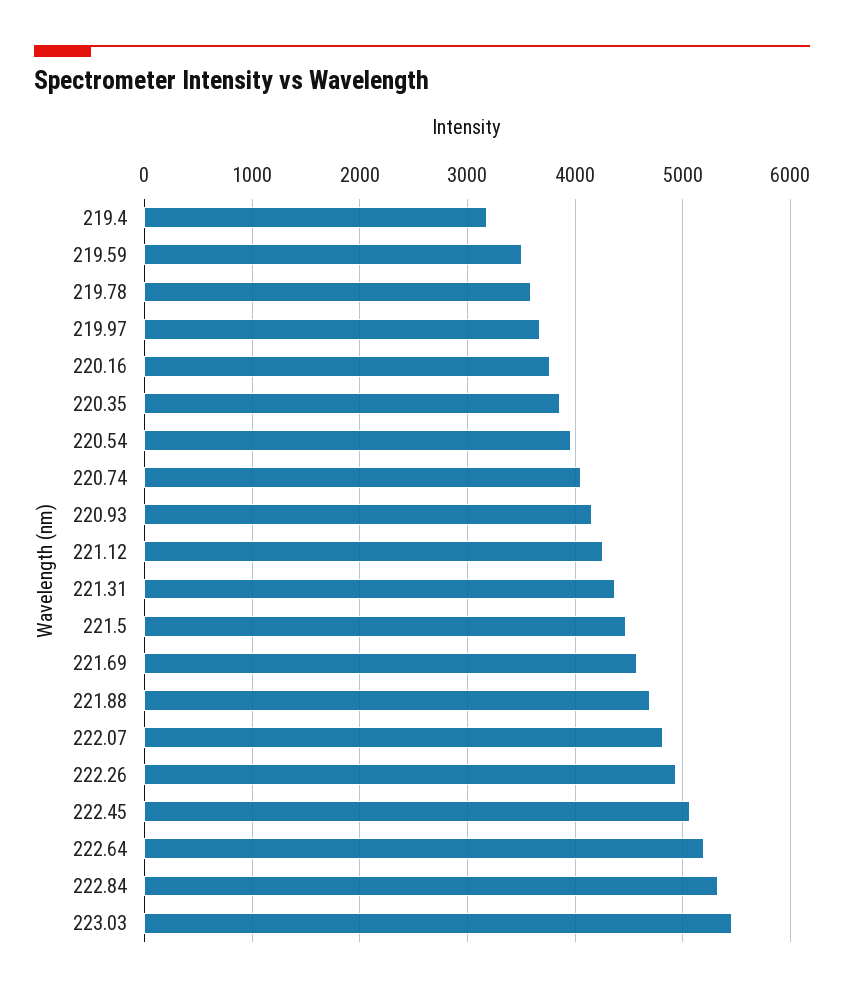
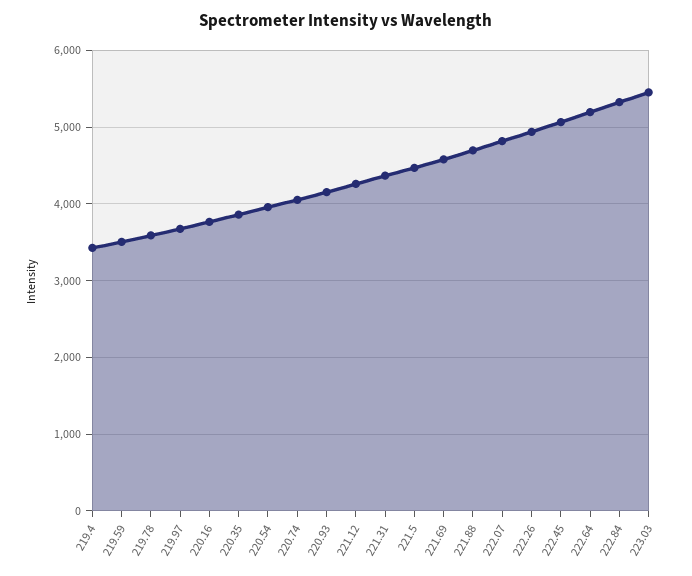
  {
-   "219.4": 3200,
+   "219.4": 3400,
    "219.59": 3500,
    "219.78": 3600,
    "219.97": 3700,
    "220.16": 3800,
    "220.35": 3900,
    "220.54": 4000,
    "220.74": 4100,
    "220.93": 4200,
    "221.12": 4300,
    "221.31": 4400,
    "221.5": 4500,
    "221.69": 4600,
    "221.88": 4700,
    "222.07": 4800,
    "222.26": 4900,
    "222.45": 5100,
    "222.64": 5200,
    "222.84": 5300,
    "223.03": 5500
  }

